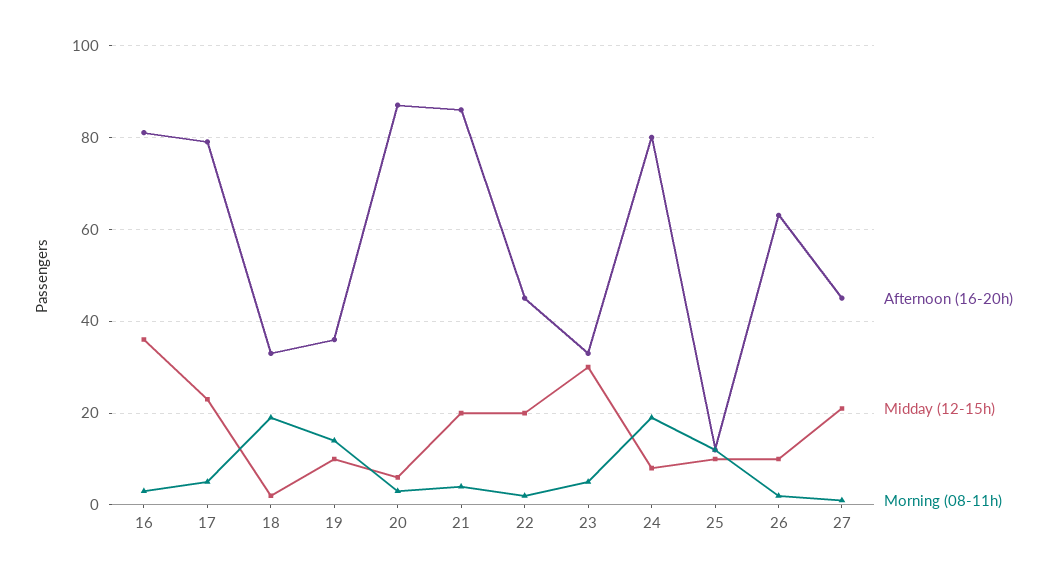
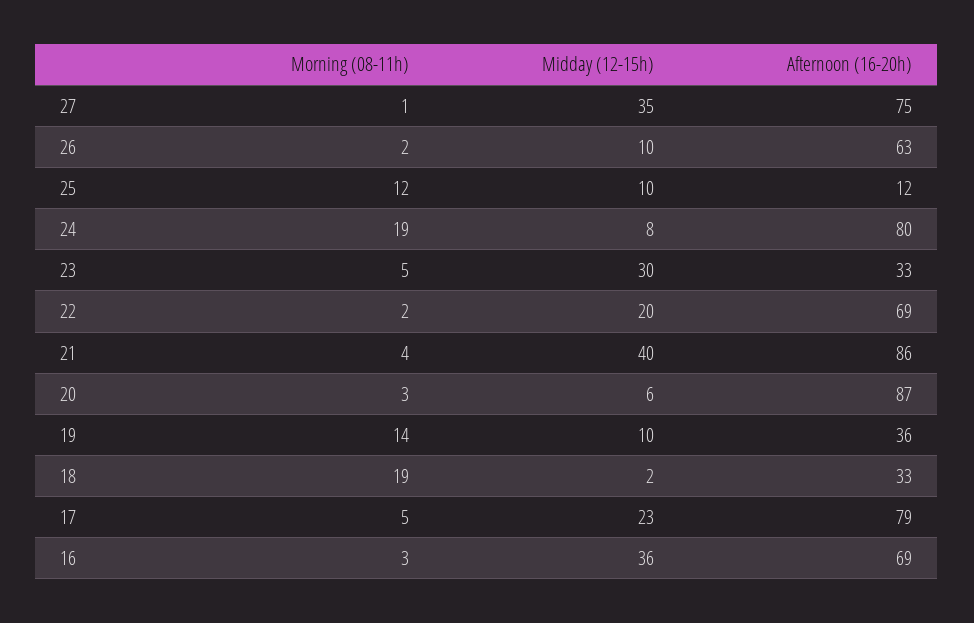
  {
    "Afternoon (16-20h)": {
-     "16": 80,
+     "16": 69,
      "17": 79,
      "18": 33,
      "19": 36,
      "20": 87,
      "21": 86,
-     "22": 45,
+     "22": 69,
      "23": 33,
      "24": 80,
      "25": 12,
      "26": 63,
-     "27": 45
+     "27": 75
    },
    "Midday (12-15h)": {
      "16": 36,
      "17": 23,
      "18": 2,
      "19": 10,
      "20": 6,
-     "21": 20,
+     "21": 40,
      "22": 20,
      "23": 30,
      "24": 8,
      "25": 10,
      "26": 10,
-     "27": 20
+     "27": 35
    },
    "Morning (08-11h)": {
      "16": 3,
      "17": 5,
      "18": 19,
      "19": 14,
      "20": 3,
      "21": 4,
      "22": 2,
      "23": 5,
      "24": 19,
      "25": 12,
      "26": 2,
      "27": 1
    }
  }

